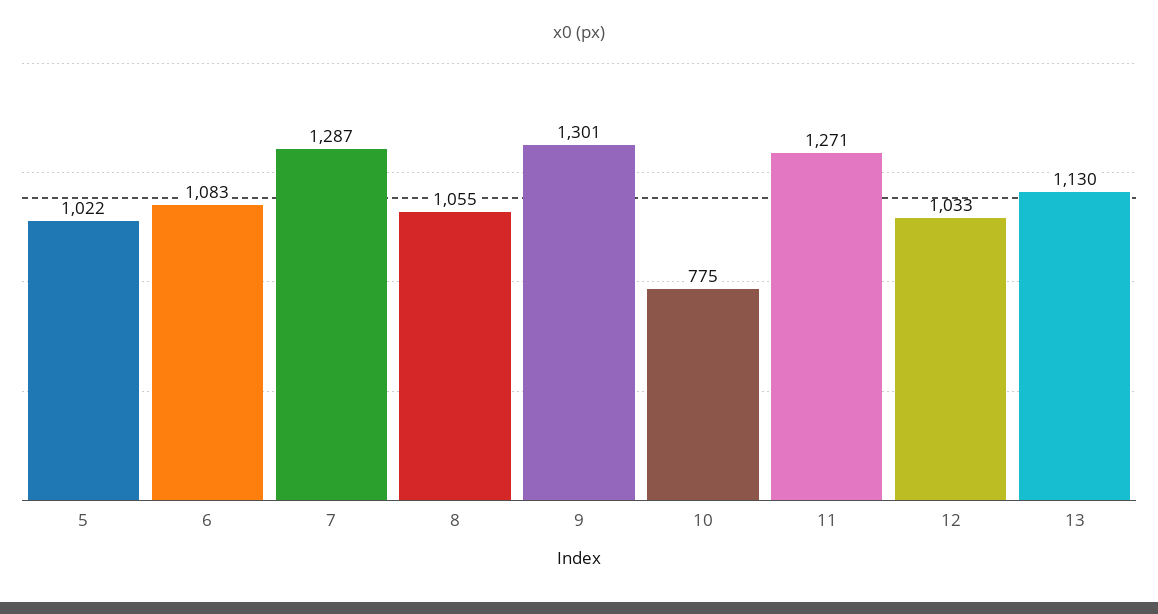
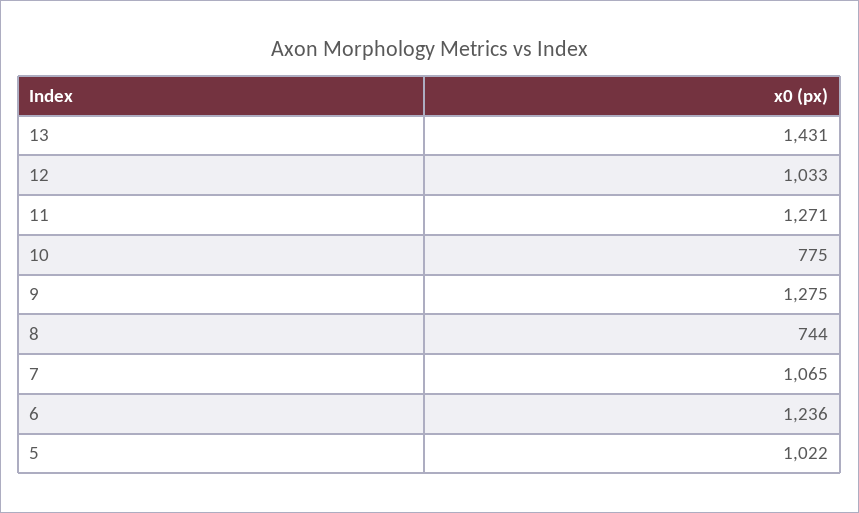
  {
    "5": 1022,
-   "6": 1083,
+   "6": 1236,
-   "7": 1287,
+   "7": 1065,
-   "8": 1055,
+   "8": 744,
-   "9": 1301,
+   "9": 1275,
    "10": 775,
    "11": 1271,
    "12": 1033,
-   "13": 1130
+   "13": 1431
  }

